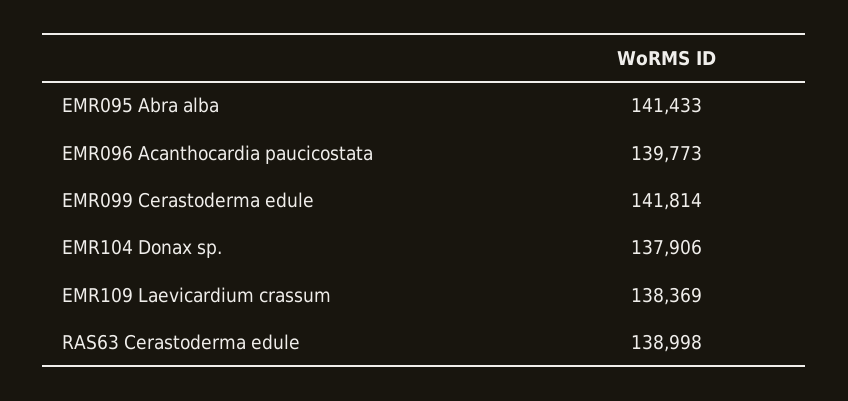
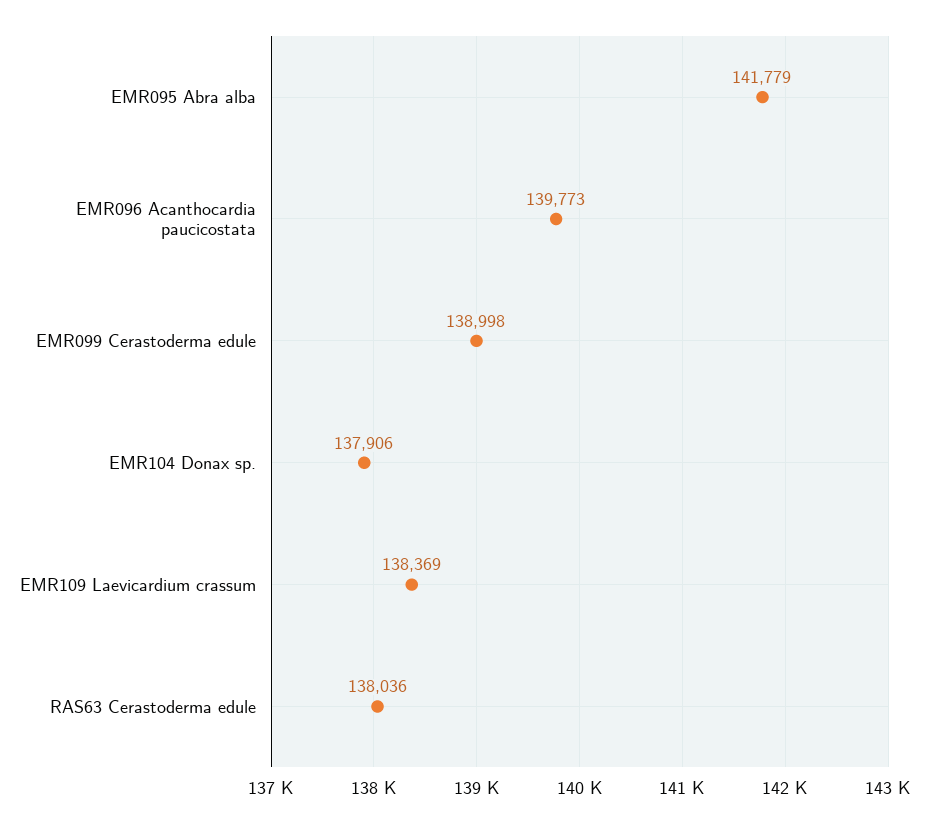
  {
-   "EMR095 Abra alba": 141433,
+   "EMR095 Abra alba": 141779,
    "EMR096 Acanthocardia paucicostata": 139773,
-   "EMR099 Cerastoderma edule": 141814,
+   "EMR099 Cerastoderma edule": 138998,
    "EMR104 Donax sp.": 137906,
    "EMR109 Laevicardium crassum": 138369,
-   "RAS63 Cerastoderma edule": 138998
+   "RAS63 Cerastoderma edule": 138036
  }

